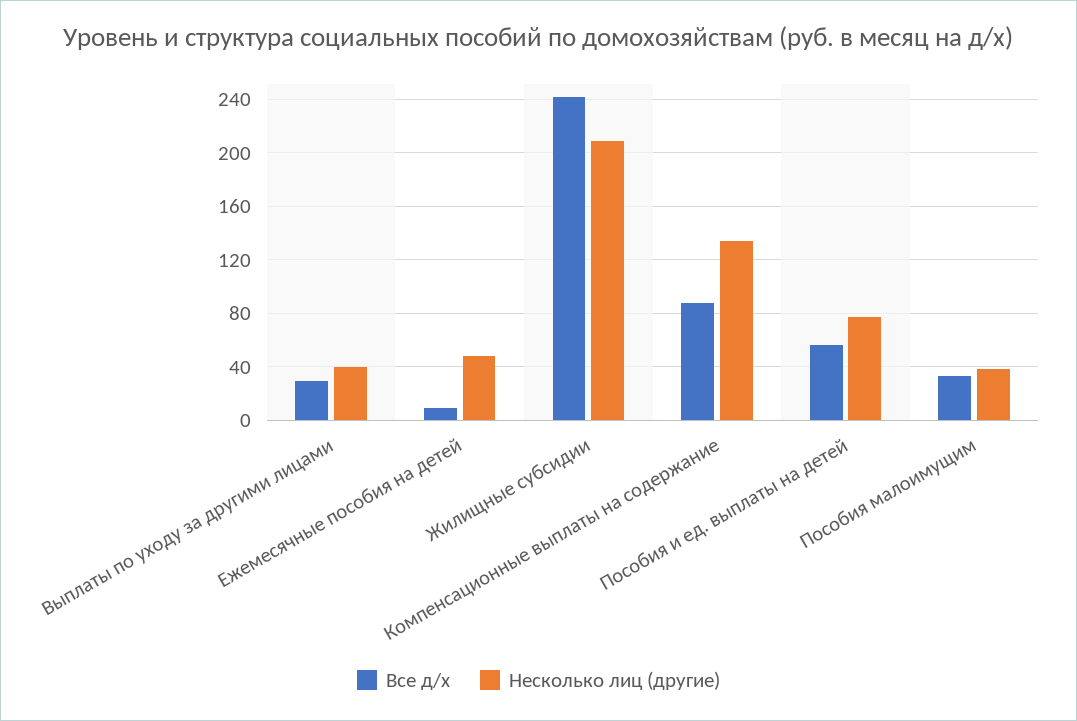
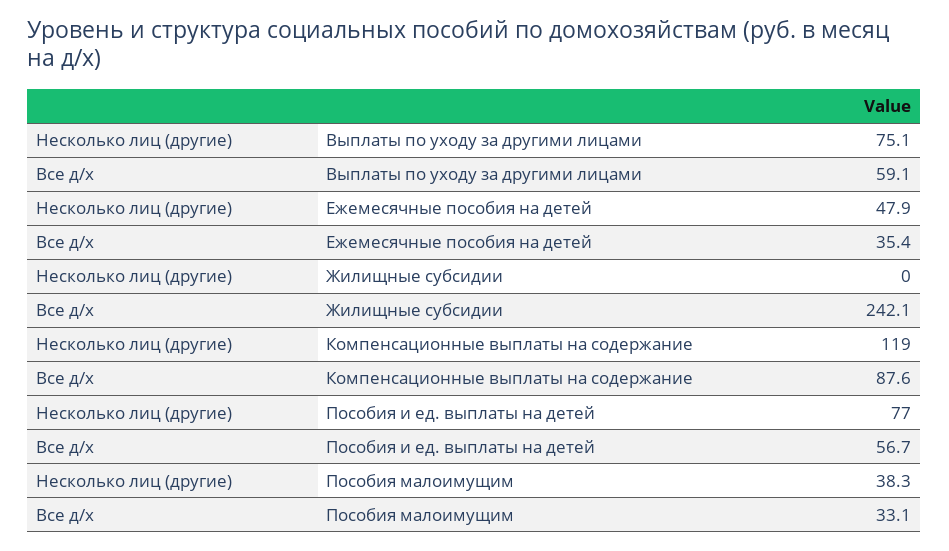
  {
    "Все д/х": {
-     "Выплаты по уходу за другими лицами": 30,
+     "Выплаты по уходу за другими лицами": 59.1,
-     "Ежемесячные пособия на детей": 10,
+     "Ежемесячные пособия на детей": 35.4,
      "Жилищные субсидии": 242.1,
      "Компенсационные выплаты на содержание": 87.6,
      "Пособия и ед. выплаты на детей": 56.7,
      "Пособия малоимущим": 33.1
    },
    "Несколько лиц (другие)": {
-     "Выплаты по уходу за другими лицами": 40,
+     "Выплаты по уходу за другими лицами": 75.1,
      "Ежемесячные пособия на детей": 47.9,
-     "Жилищные субсидии": 210,
+     "Жилищные субсидии": 0,
-     "Компенсационные выплаты на содержание": 135,
+     "Компенсационные выплаты на содержание": 119,
      "Пособия и ед. выплаты на детей": 77,
      "Пособия малоимущим": 38.3
    }
  }

